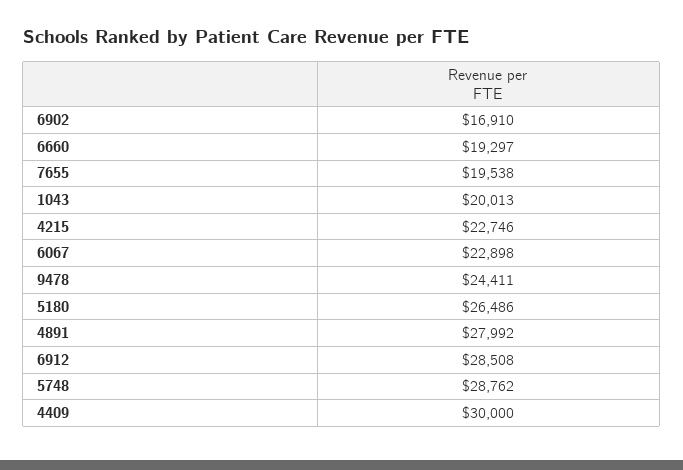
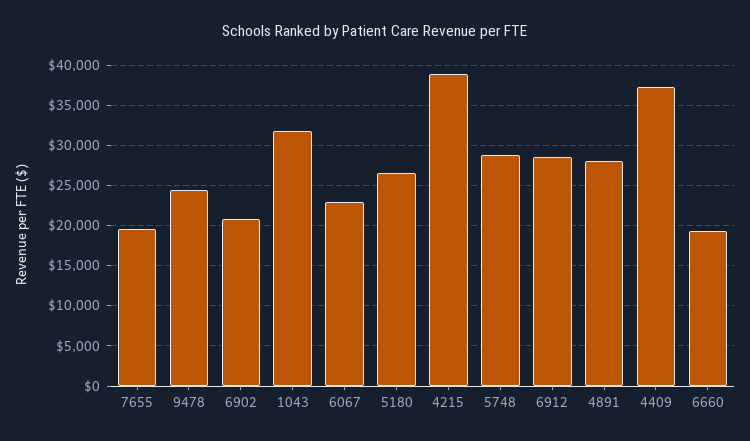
  {
-   "6902": 16910,
+   "6902": 21000,
    "6660": 19297,
    "7655": 19538,
-   "1043": 20013,
+   "1043": 32000,
-   "4215": 22746,
+   "4215": 39000,
    "6067": 22898,
    "9478": 24411,
    "5180": 26486,
    "4891": 27992,
    "6912": 28508,
    "5748": 28762,
-   "4409": 30000
+   "4409": 37000
  }

